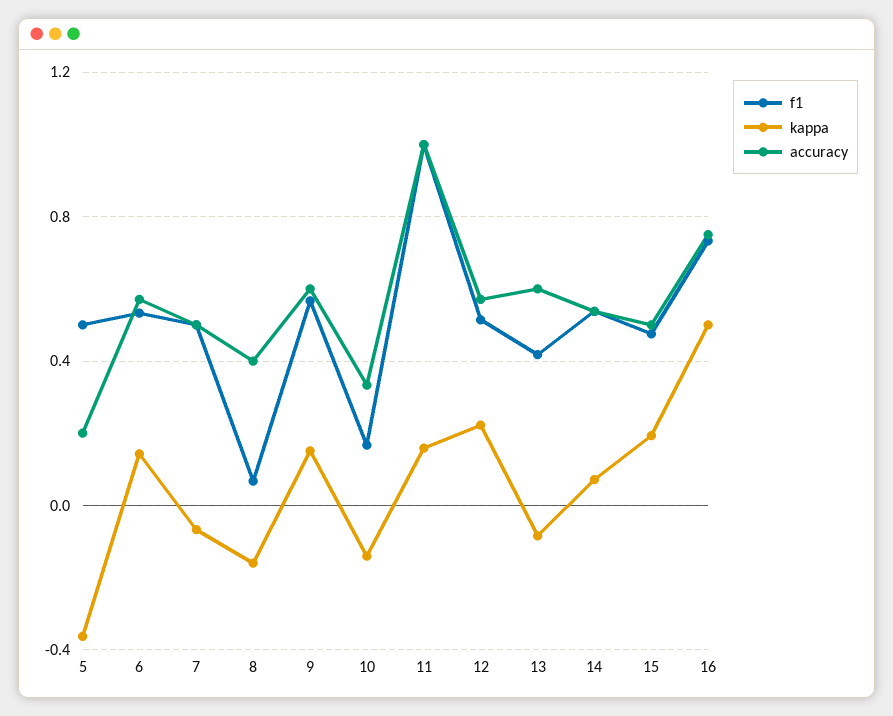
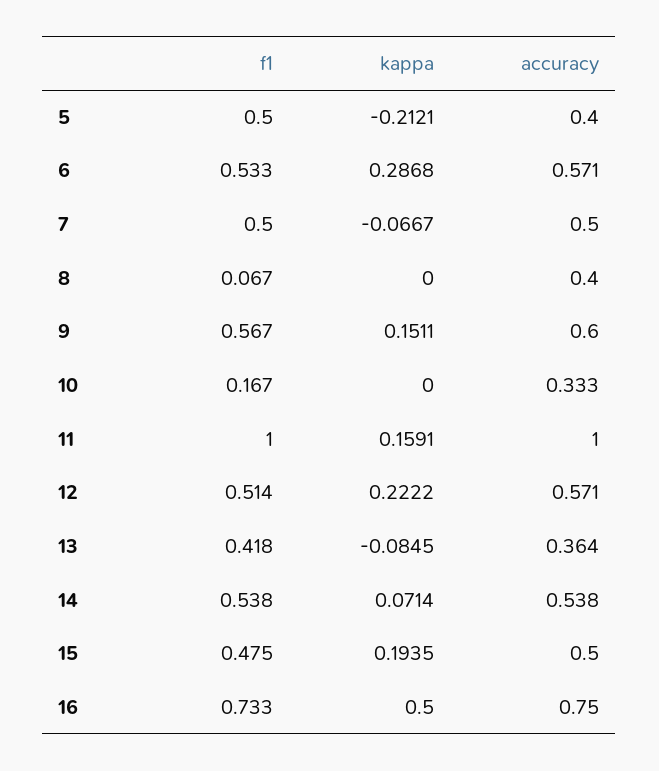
  {
    "f1": {
      "5": 0.5,
      "6": 0.533,
      "7": 0.5,
      "8": 0.067,
      "9": 0.567,
      "10": 0.167,
      "11": 1,
      "12": 0.514,
      "13": 0.418,
      "14": 0.538,
      "15": 0.475,
      "16": 0.733
    },
    "kappa": {
-     "5": -0.35,
+     "5": -0.2121,
-     "6": 0.15,
+     "6": 0.2868,
      "7": -0.0667,
-     "8": -0.15,
+     "8": 0,
      "9": 0.1511,
-     "10": -0.15,
+     "10": 0,
      "11": 0.1591,
      "12": 0.2222,
      "13": -0.0845,
      "14": 0.0714,
      "15": 0.1935,
      "16": 0.5
    },
    "accuracy": {
-     "5": 0.2,
+     "5": 0.4,
      "6": 0.571,
      "7": 0.5,
      "8": 0.4,
      "9": 0.6,
      "10": 0.333,
      "11": 1,
      "12": 0.571,
-     "13": 0.6,
+     "13": 0.364,
      "14": 0.538,
      "15": 0.5,
      "16": 0.75
    }
  }

